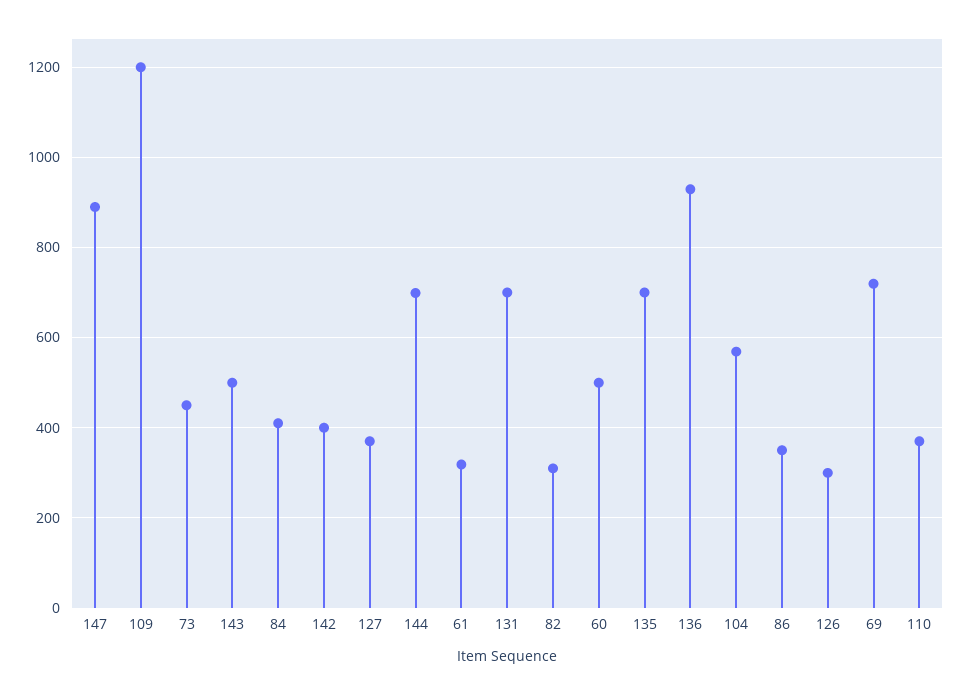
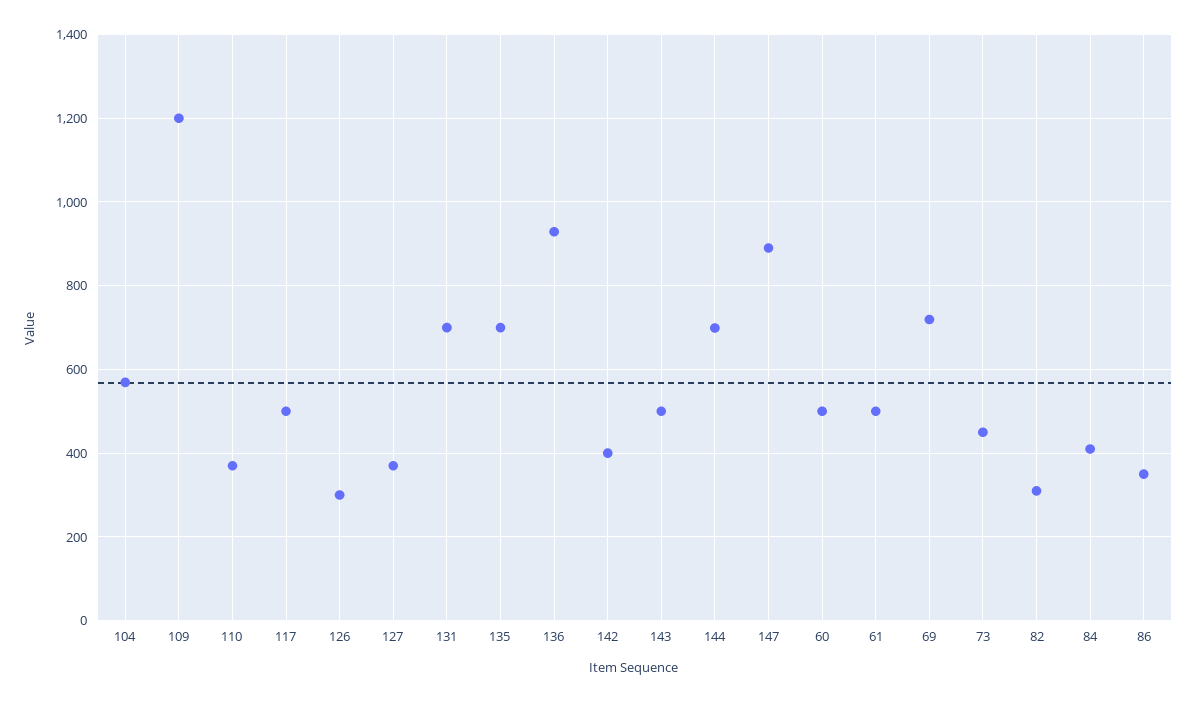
  {
    "147": 880,
    "109": 1200,
    "73": 440,
    "143": 500,
    "84": 400,
    "142": 400,
    "127": 360,
    "144": 700,
-   "61": 320,
+   "61": 500,
    "131": 700,
    "82": 300,
    "60": 500,
    "135": 700,
    "136": 920,
    "104": 560,
    "86": 340,
    "126": 300,
    "69": 720,
-   "110": 360
+   "110": 360,
+   "117": 500
  }

